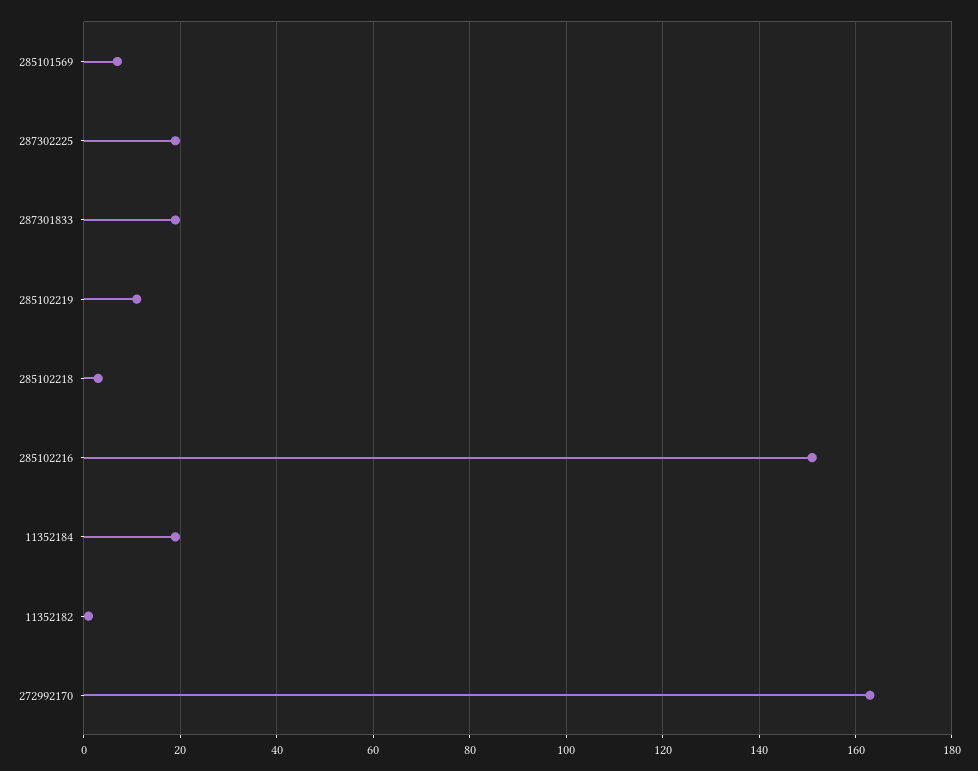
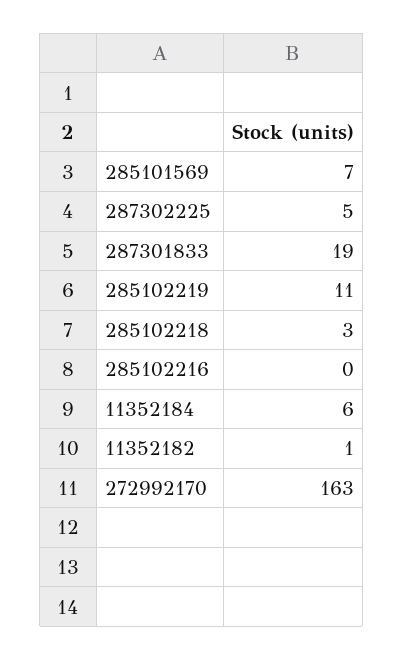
  {
    "285101569": 7,
-   "287302225": 20,
+   "287302225": 5,
    "287301833": 19,
    "285102219": 11,
    "285102218": 3,
-   "285102216": 150,
+   "285102216": 0,
-   "11352184": 20,
+   "11352184": 6,
    "11352182": 1,
    "272992170": 163
  }

